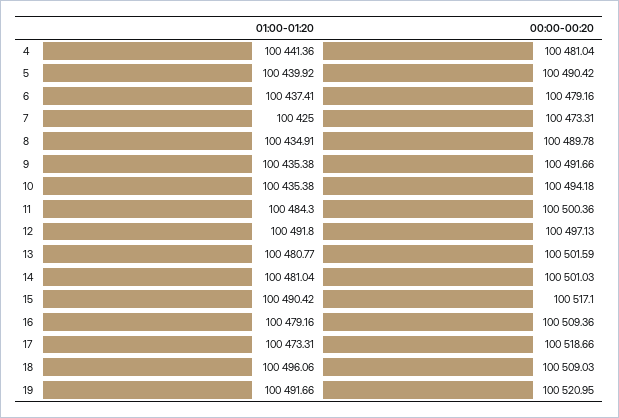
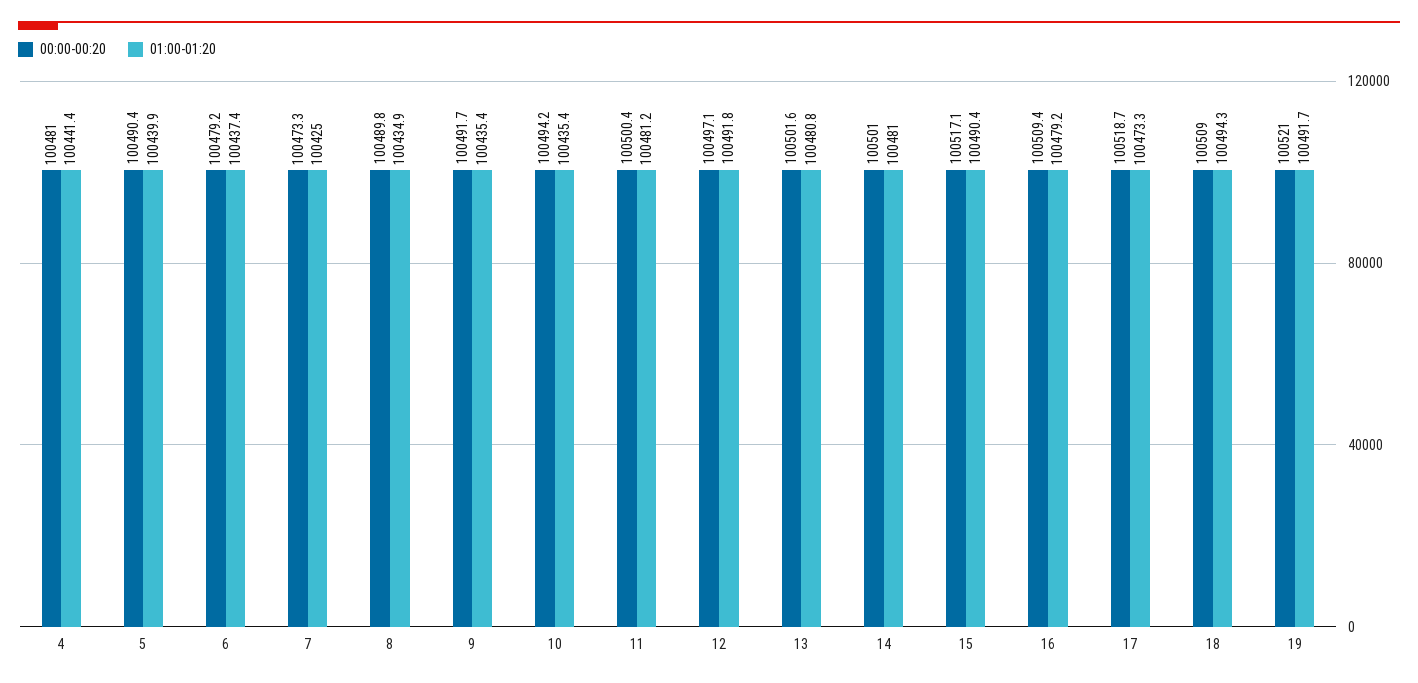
  {
    "01:00-01:20": {
      "4": 100441.36,
      "5": 100439.92,
      "6": 100437.41,
      "7": 100425,
      "8": 100434.91,
      "9": 100435.38,
      "10": 100435.38,
-     "11": 100484.3,
+     "11": 100481.2,
      "12": 100491.8,
      "13": 100480.77,
      "14": 100481.04,
      "15": 100490.42,
      "16": 100479.16,
      "17": 100473.31,
-     "18": 100496.06,
+     "18": 100494.3,
      "19": 100491.66
    },
    "00:00-00:20": {
      "4": 100481.04,
      "5": 100490.42,
      "6": 100479.16,
      "7": 100473.31,
      "8": 100489.78,
      "9": 100491.66,
      "10": 100494.18,
      "11": 100500.36,
      "12": 100497.13,
      "13": 100501.59,
      "14": 100501.03,
      "15": 100517.1,
      "16": 100509.36,
      "17": 100518.66,
      "18": 100509.03,
      "19": 100520.95
    }
  }

